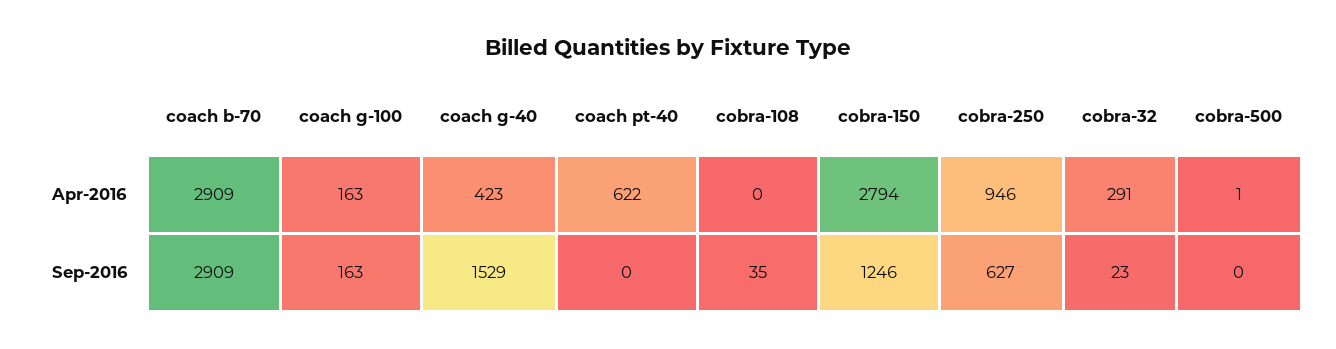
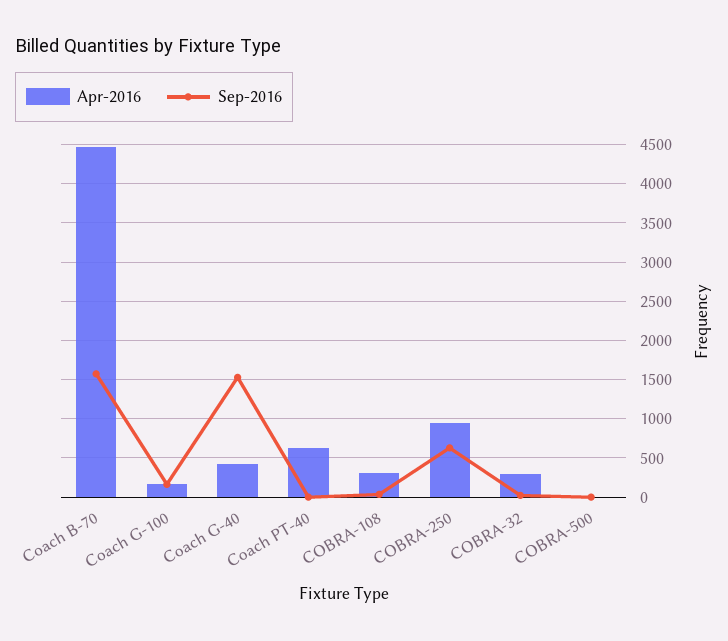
  {
    "Apr-2016": {
-     "coach b-70": 2909,
+     "coach b-70": 4500,
      "coach g-100": 163,
      "coach g-40": 423,
      "coach pt-40": 622,
-     "cobra-108": 0,
+     "cobra-108": 300,
-     "cobra-150": 2794,
      "cobra-250": 946,
      "cobra-32": 291,
      "cobra-500": 1
    },
    "Sep-2016": {
-     "coach b-70": 2909,
+     "coach b-70": 1600,
      "coach g-100": 163,
      "coach g-40": 1529,
      "coach pt-40": 0,
      "cobra-108": 35,
-     "cobra-150": 1246,
      "cobra-250": 627,
      "cobra-32": 23,
      "cobra-500": 0
    }
  }

